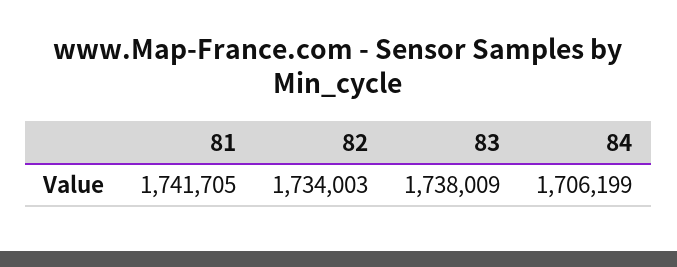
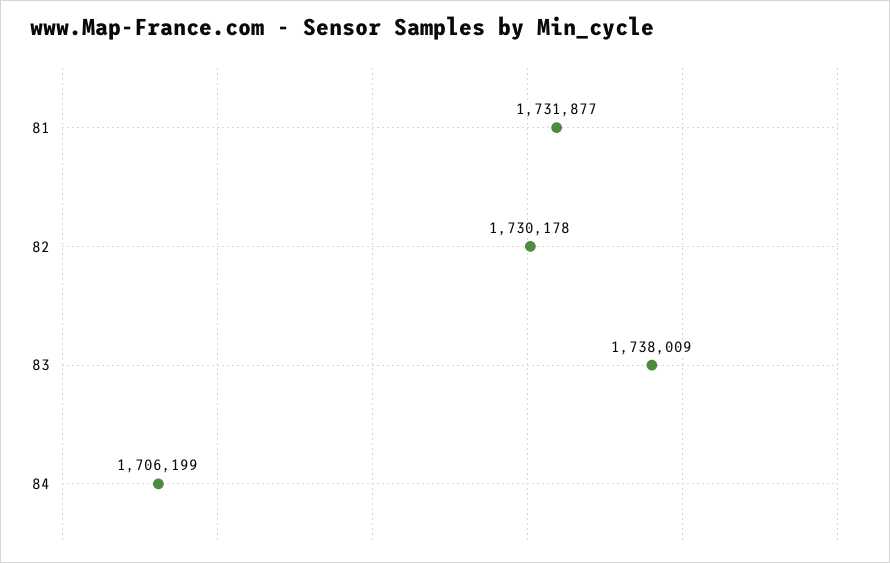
  {
-   "81": 1741705,
+   "81": 1731877,
-   "82": 1734003,
+   "82": 1730178,
    "83": 1738009,
    "84": 1706199
  }

